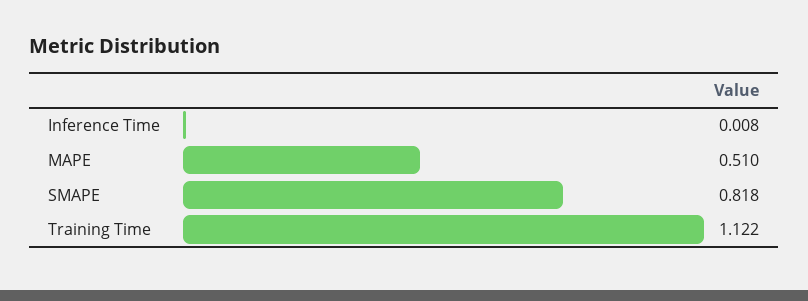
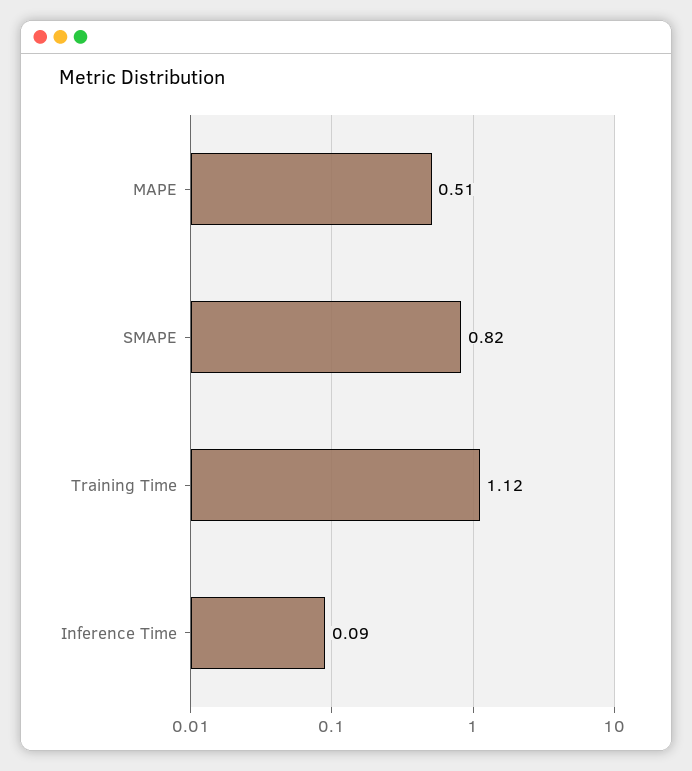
  {
-   "Inference Time": 0.008,
+   "Inference Time": 0.09,
    "MAPE": 0.51,
    "SMAPE": 0.818,
    "Training Time": 1.122
  }

